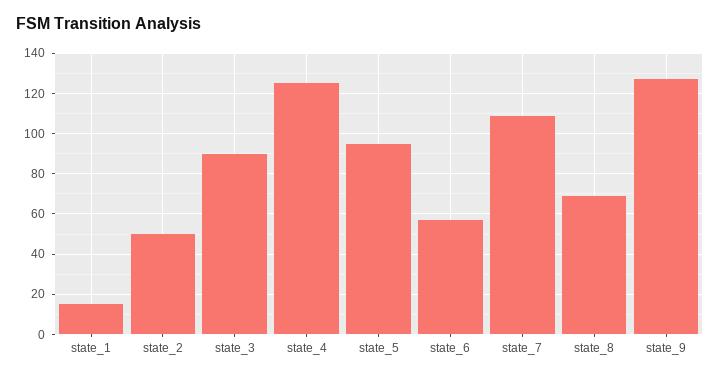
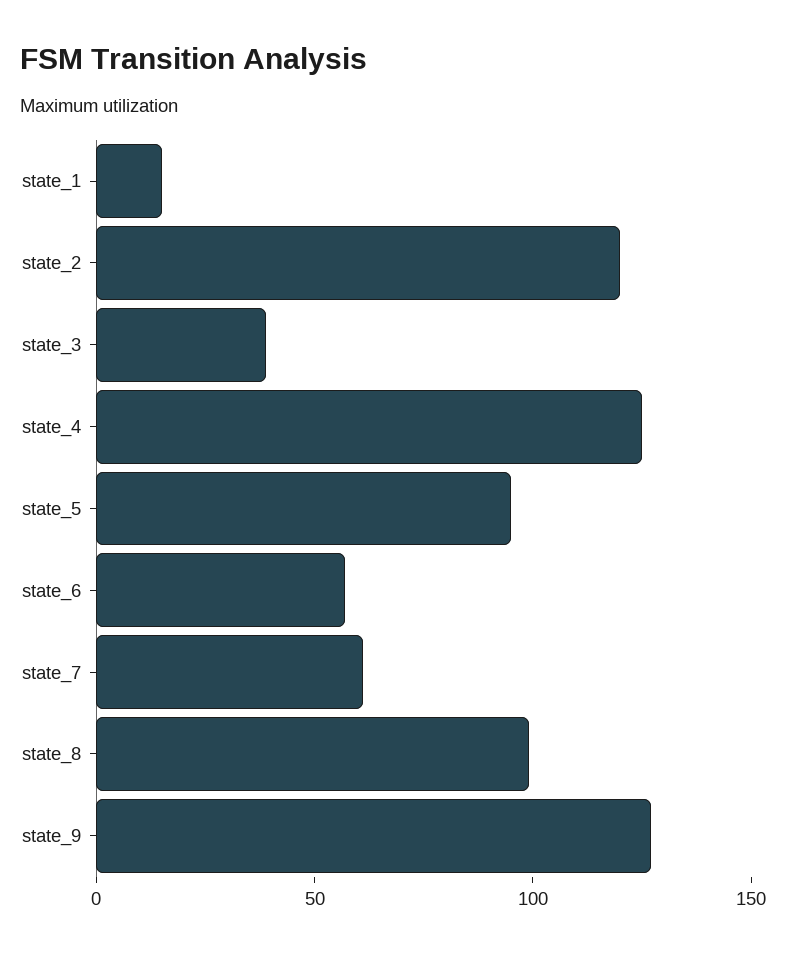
  {
    "state_1": 15,
-   "state_2": 50,
+   "state_2": 120,
-   "state_3": 90,
+   "state_3": 40,
    "state_4": 125,
    "state_5": 95,
    "state_6": 55,
-   "state_7": 110,
+   "state_7": 60,
-   "state_8": 70,
+   "state_8": 100,
    "state_9": 125
  }

